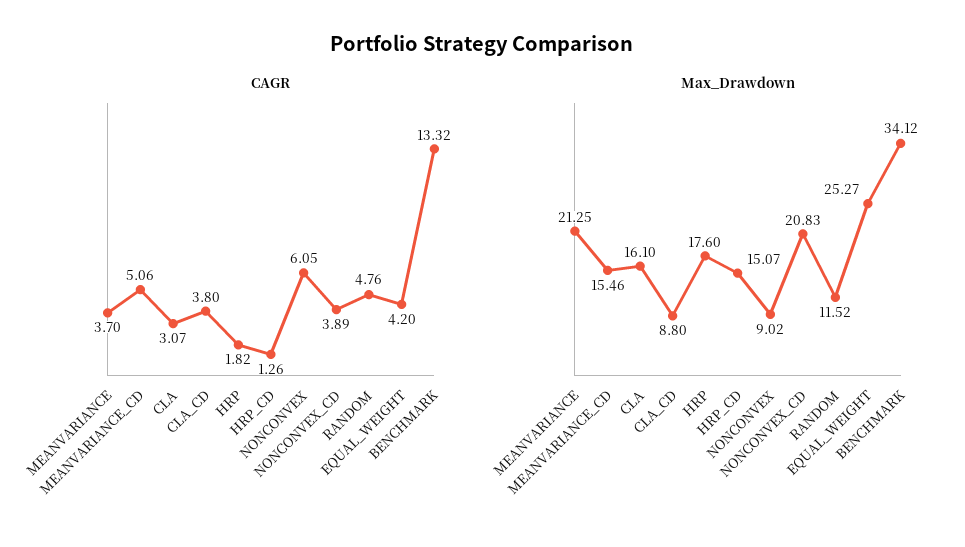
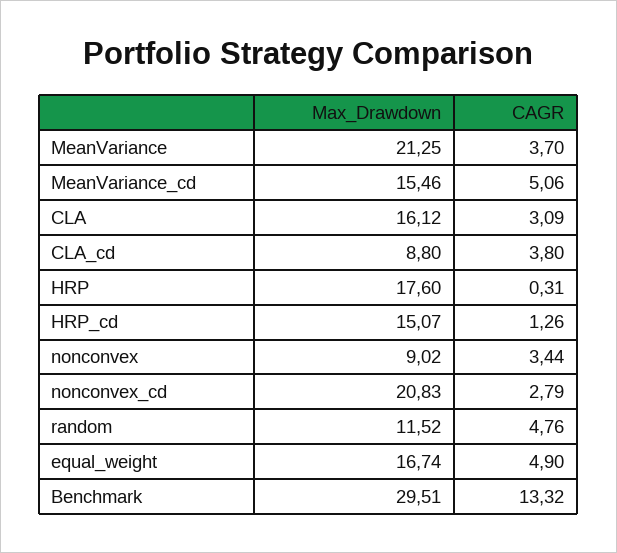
  {
    "CAGR": {
      "MEANVARIANCE": 3.7,
      "MEANVARIANCE_CD": 5.06,
-     "CLA": 3.07,
+     "CLA": 3.09,
      "CLA_CD": 3.8,
-     "HRP": 1.82,
+     "HRP": 0.31,
      "HRP_CD": 1.26,
-     "NONCONVEX": 6.05,
+     "NONCONVEX": 3.44,
-     "NONCONVEX_CD": 3.89,
+     "NONCONVEX_CD": 2.79,
      "RANDOM": 4.76,
-     "EQUAL_WEIGHT": 4.2,
+     "EQUAL_WEIGHT": 4.9,
      "BENCHMARK": 13.32
    },
    "Max_Drawdown": {
      "MEANVARIANCE": 21.25,
      "MEANVARIANCE_CD": 15.46,
-     "CLA": 16.1,
+     "CLA": 16.12,
      "CLA_CD": 8.8,
      "HRP": 17.6,
      "HRP_CD": 15.07,
      "NONCONVEX": 9.02,
      "NONCONVEX_CD": 20.83,
      "RANDOM": 11.52,
-     "EQUAL_WEIGHT": 25.27,
+     "EQUAL_WEIGHT": 16.74,
-     "BENCHMARK": 34.12
+     "BENCHMARK": 29.51
    }
  }

